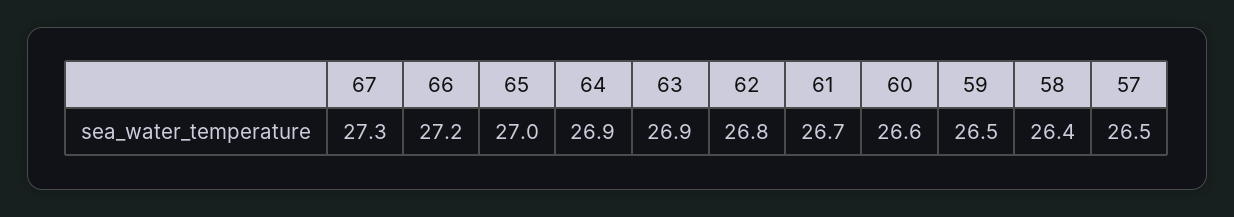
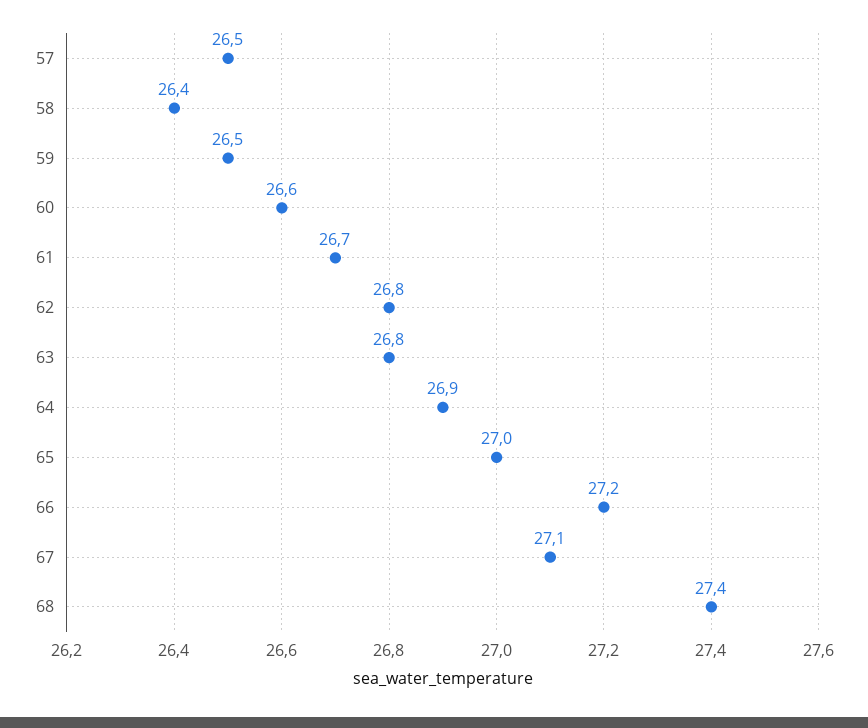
  {
-   "67": 27.3,
+   "67": 27.1,
    "66": 27.2,
    "65": 27,
    "64": 26.9,
-   "63": 26.9,
+   "63": 26.8,
    "62": 26.8,
    "61": 26.7,
    "60": 26.6,
    "59": 26.5,
    "58": 26.4,
-   "57": 26.5
+   "57": 26.5,
+   "68": 27.4
  }

